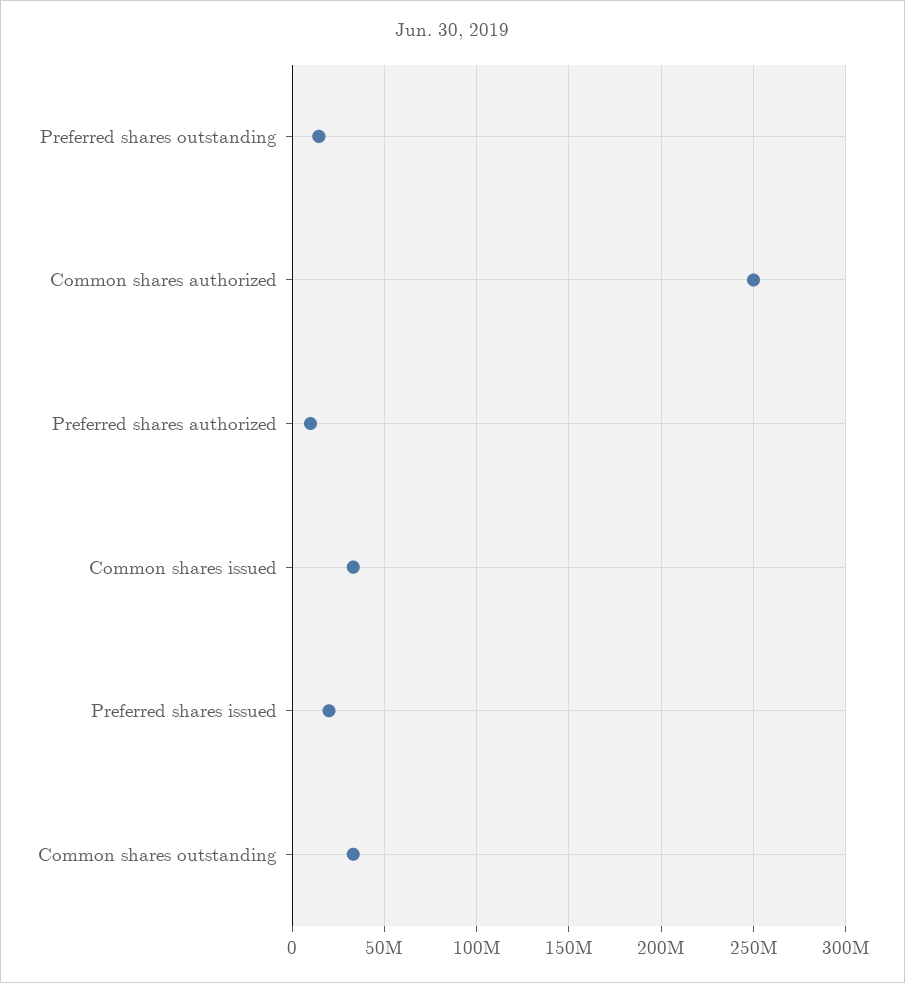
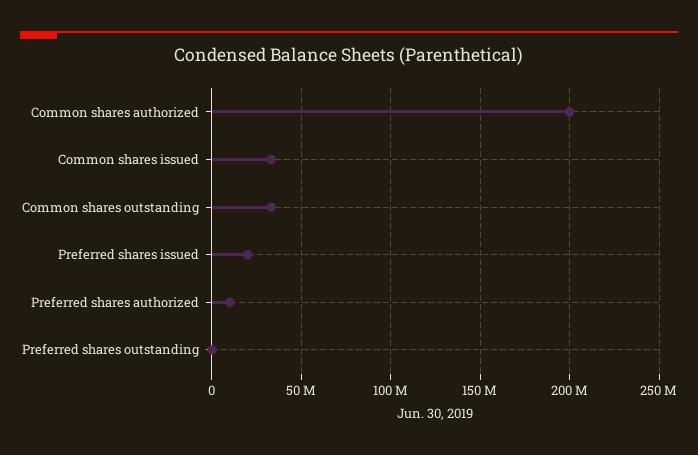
  {
-   "Preferred shares outstanding": 15000000,
+   "Preferred shares outstanding": 0,
-   "Common shares authorized": 250000000,
+   "Common shares authorized": 200000000,
    "Preferred shares authorized": 10000000,
    "Common shares issued": 35000000,
    "Preferred shares issued": 20000000,
    "Common shares outstanding": 35000000
  }

